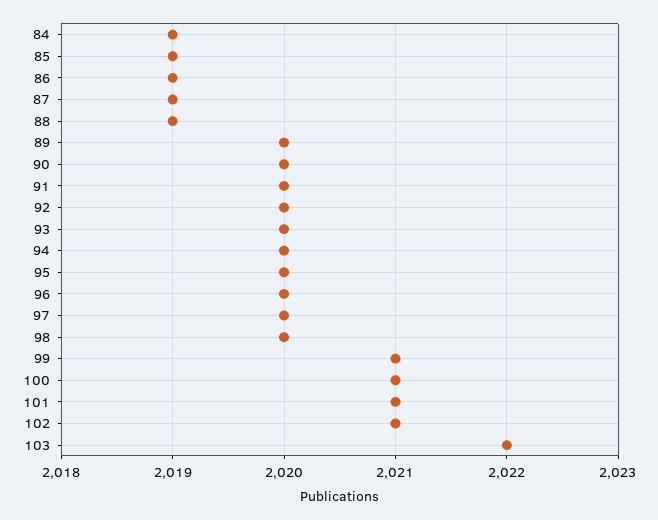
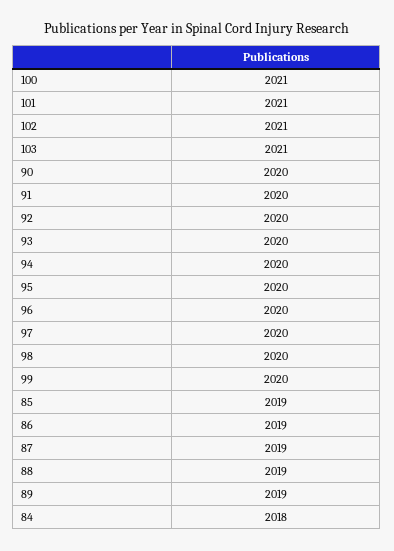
  {
-   "84": 2019,
+   "84": 2018,
    "85": 2019,
    "86": 2019,
    "87": 2019,
    "88": 2019,
-   "89": 2020,
+   "89": 2019,
    "90": 2020,
    "91": 2020,
    "92": 2020,
    "93": 2020,
    "94": 2020,
    "95": 2020,
    "96": 2020,
    "97": 2020,
    "98": 2020,
-   "99": 2021,
+   "99": 2020,
    "100": 2021,
    "101": 2021,
    "102": 2021,
-   "103": 2022
+   "103": 2021
  }

